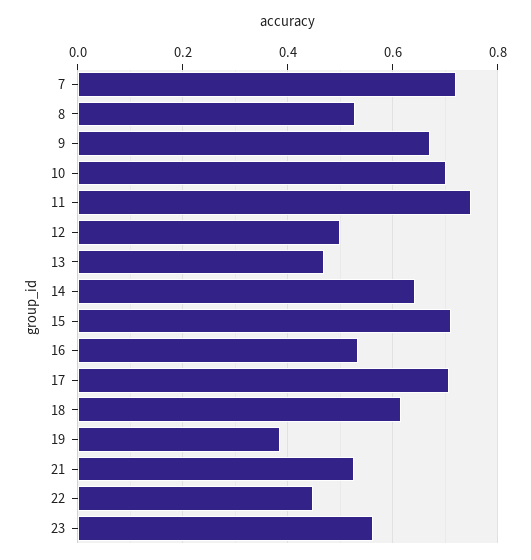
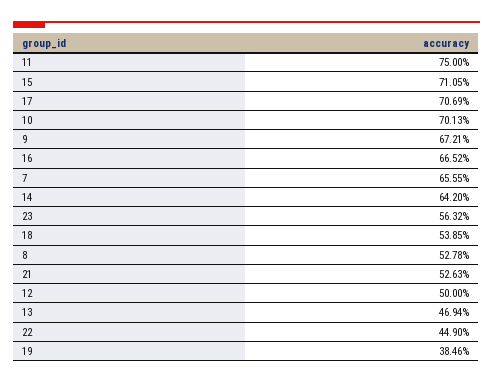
  {
-   "7": 0.72,
+   "7": 0.6555,
    "8": 0.5278,
    "9": 0.6721,
    "10": 0.7013,
    "11": 0.75,
    "12": 0.5,
    "13": 0.4694,
    "14": 0.642,
    "15": 0.7105,
-   "16": 0.54,
+   "16": 0.6652,
    "17": 0.7069,
-   "18": 0.62,
+   "18": 0.5385,
    "19": 0.3846,
    "21": 0.5263,
    "22": 0.449,
    "23": 0.5632
  }

